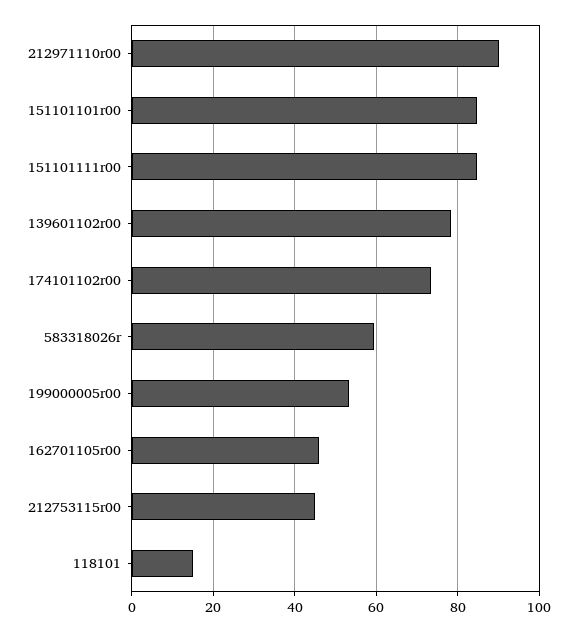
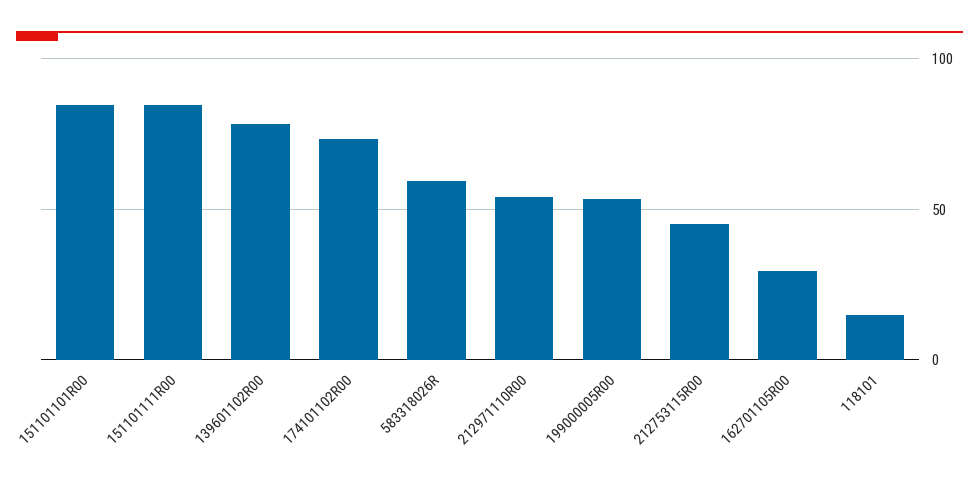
  {
-   "212971110r00": 90,
+   "212971110r00": 55,
    "151101101r00": 84,
    "151101111r00": 84,
    "139601102r00": 78,
    "174101102r00": 74,
    "583318026r": 60,
    "199000005r00": 54,
-   "162701105r00": 46,
+   "162701105r00": 30,
    "212753115r00": 46,
    "118101": 16
  }

